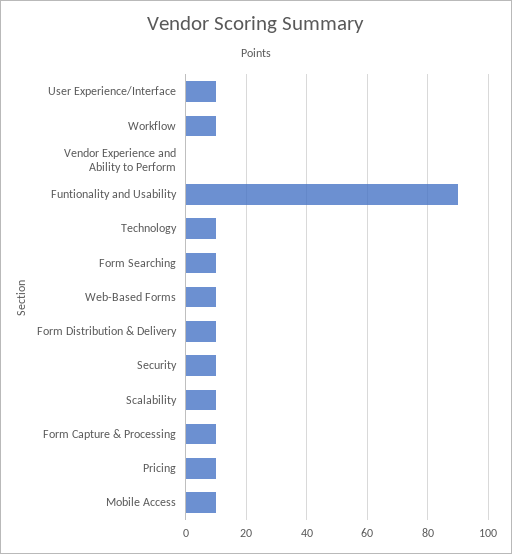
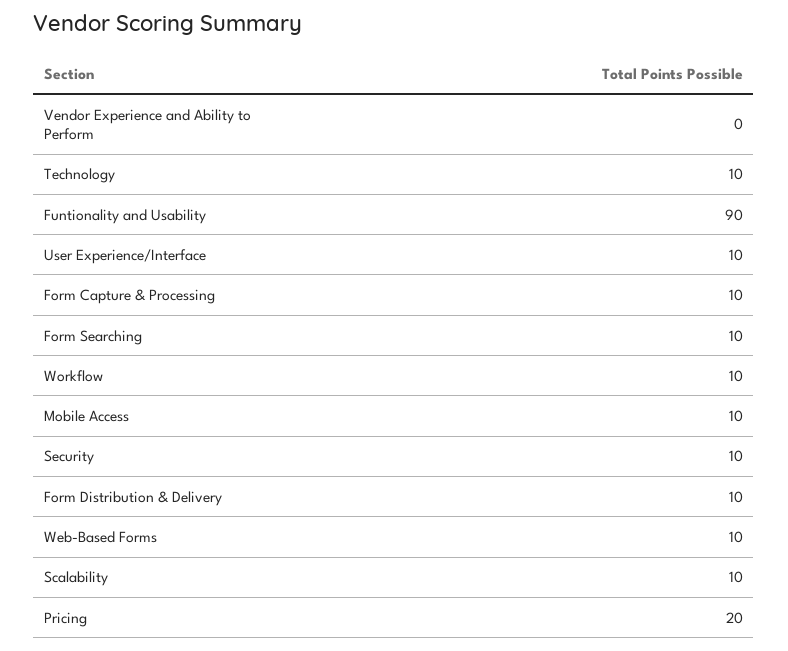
  {
    "User Experience/Interface": 10,
    "Workflow": 10,
    "Vendor Experience and Ability to Perform": 0,
    "Funtionality and Usability": 90,
    "Technology": 10,
    "Form Searching": 10,
    "Web-Based Forms": 10,
    "Form Distribution & Delivery": 10,
    "Security": 10,
    "Scalability": 10,
    "Form Capture & Processing": 10,
-   "Pricing": 10,
+   "Pricing": 20,
    "Mobile Access": 10
  }

